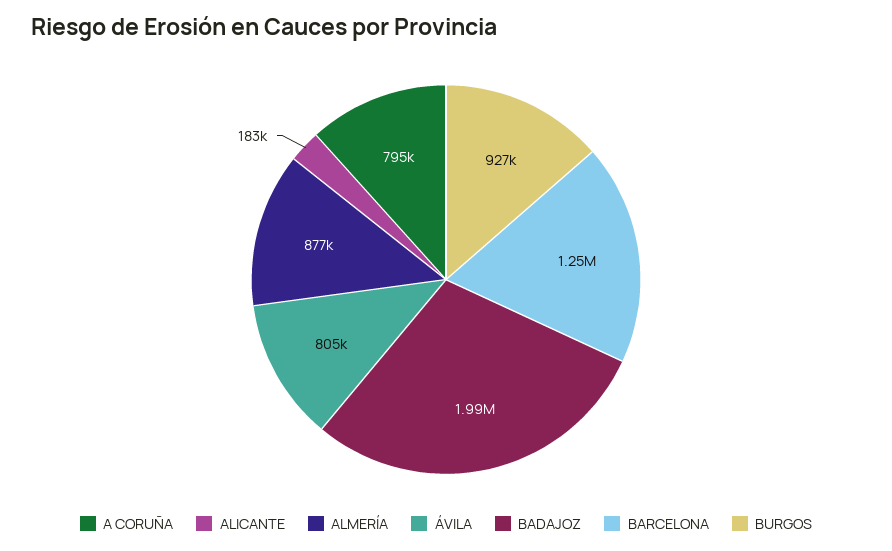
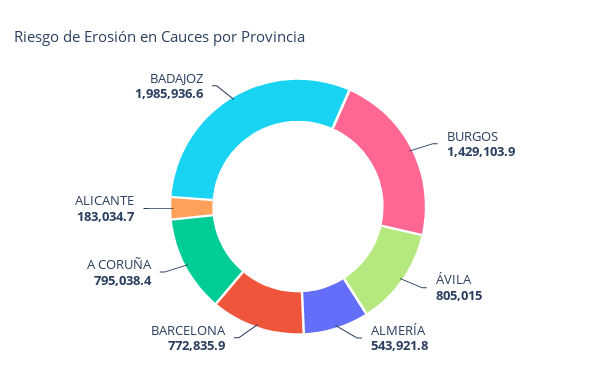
  {
    "A CORUÑA": 795038.4,
    "ALICANTE": 183034.7,
-   "ALMERÍA": 877000,
+   "ALMERÍA": 543921.8,
    "ÁVILA": 805015,
    "BADAJOZ": 1985936.6,
-   "BARCELONA": 1250000,
+   "BARCELONA": 772835.9,
-   "BURGOS": 927000
+   "BURGOS": 1429103.9
  }

